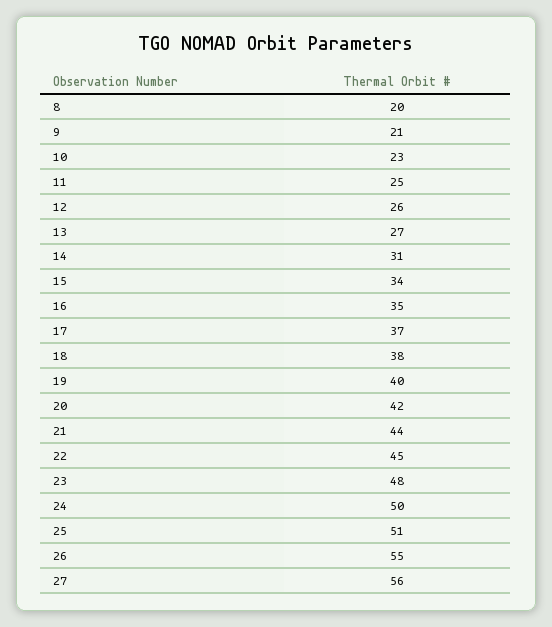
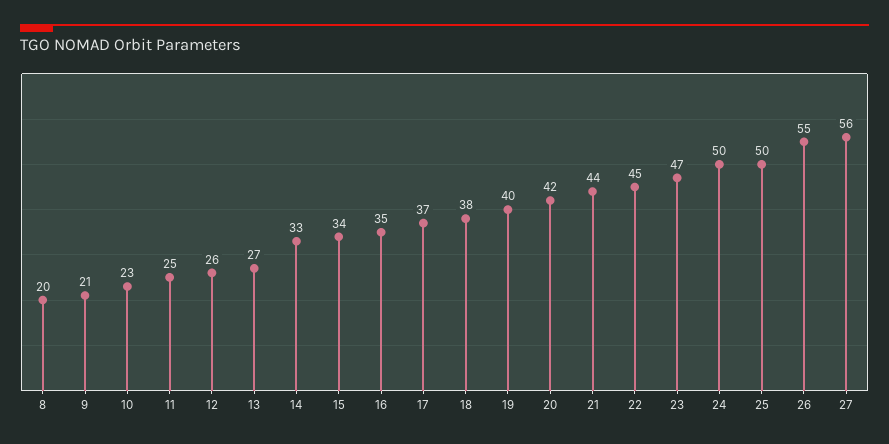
  {
    "8": 20,
    "9": 21,
    "10": 23,
    "11": 25,
    "12": 26,
    "13": 27,
-   "14": 31,
+   "14": 33,
    "15": 34,
    "16": 35,
    "17": 37,
    "18": 38,
    "19": 40,
    "20": 42,
    "21": 44,
    "22": 45,
-   "23": 48,
+   "23": 47,
    "24": 50,
-   "25": 51,
+   "25": 50,
    "26": 55,
    "27": 56
  }

